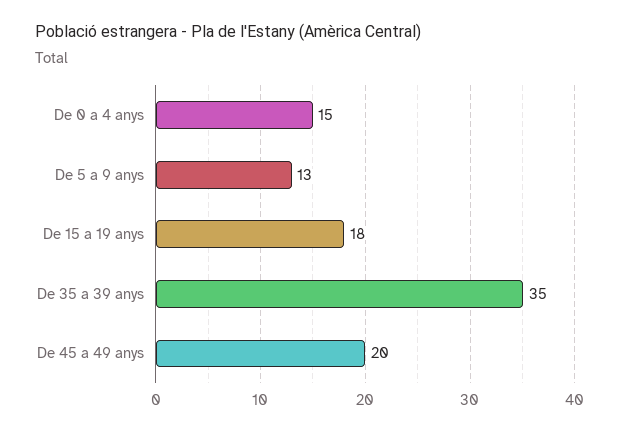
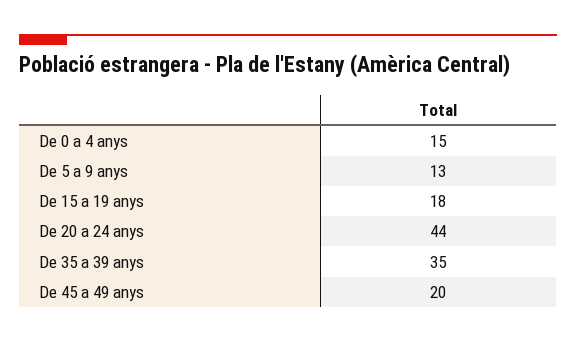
  {
    "De 0 a 4 anys": 15,
    "De 5 a 9 anys": 13,
    "De 15 a 19 anys": 18,
    "De 35 a 39 anys": 35,
-   "De 45 a 49 anys": 20
+   "De 45 a 49 anys": 20,
+   "De 20 a 24 anys": 44
  }

